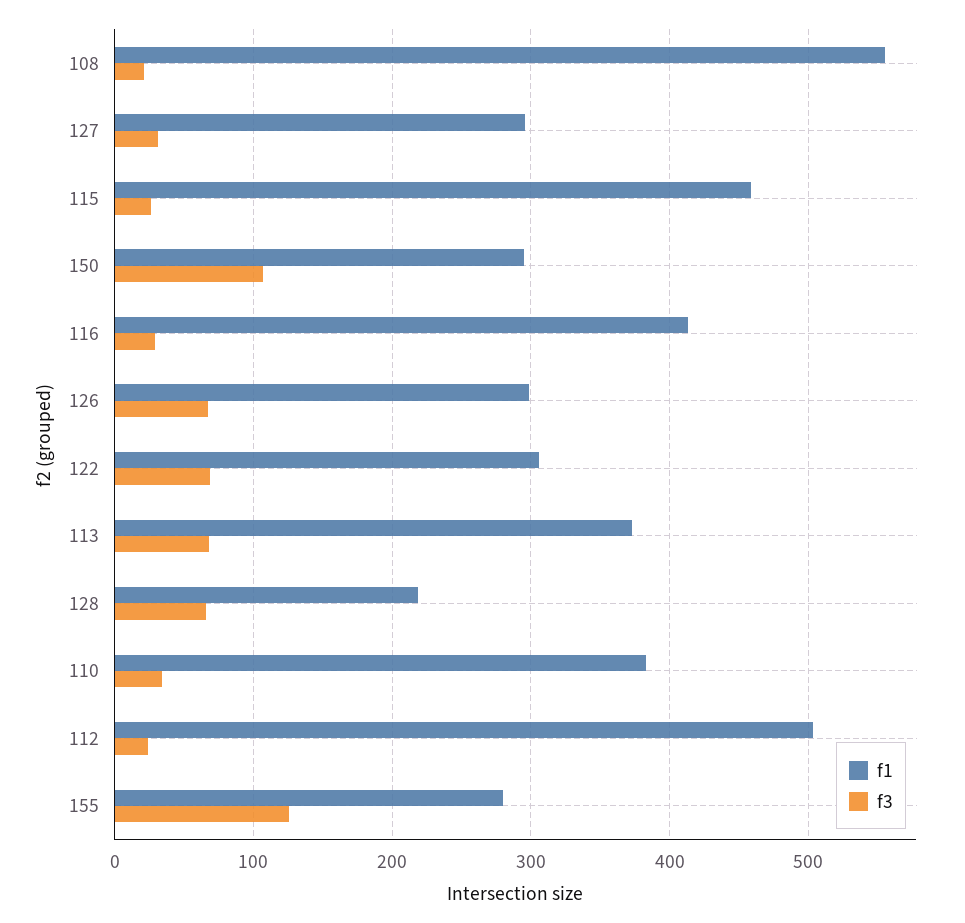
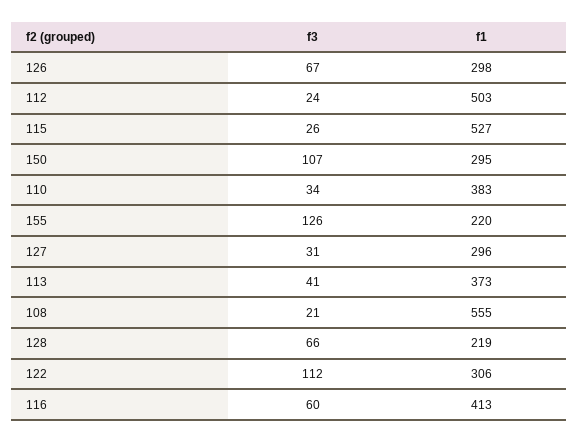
  {
    "f1": {
      "108": 555,
      "127": 296,
-     "115": 460,
+     "115": 527,
      "150": 295,
      "116": 413,
      "126": 298,
      "122": 306,
      "113": 373,
      "128": 219,
      "110": 383,
      "112": 503,
-     "155": 280
+     "155": 220
    },
    "f3": {
      "108": 21,
      "127": 31,
      "115": 26,
      "150": 107,
-     "116": 30,
+     "116": 60,
      "126": 67,
-     "122": 70,
+     "122": 112,
-     "113": 70,
+     "113": 41,
      "128": 66,
      "110": 34,
      "112": 24,
      "155": 126
    }
  }

